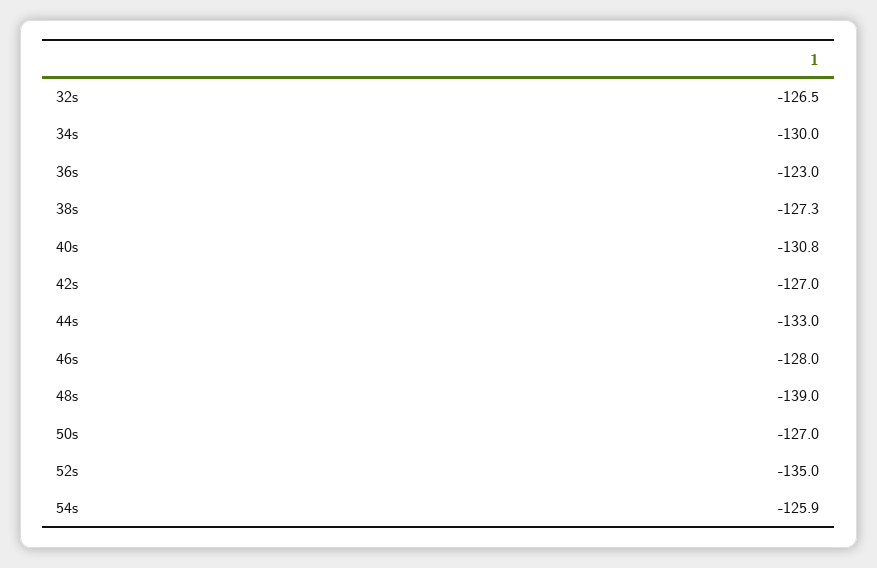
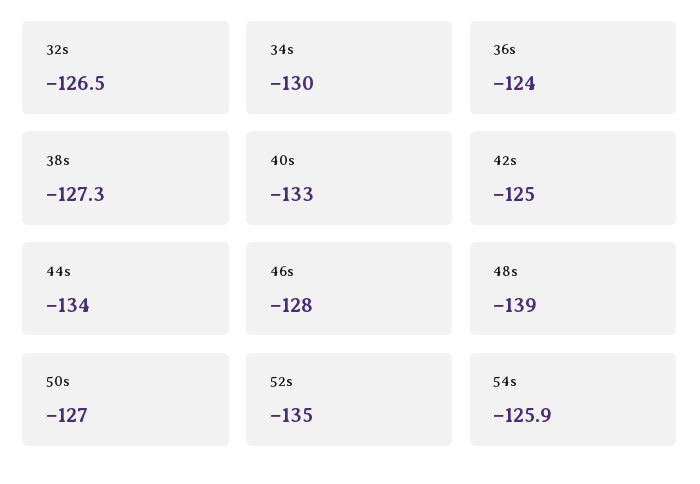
  {
    "32s": -126.5,
    "34s": -130,
-   "36s": -123,
+   "36s": -124,
    "38s": -127.3,
-   "40s": -130.8,
+   "40s": -133,
-   "42s": -127,
+   "42s": -125,
-   "44s": -133,
+   "44s": -134,
    "46s": -128,
    "48s": -139,
    "50s": -127,
    "52s": -135,
    "54s": -125.9
  }

